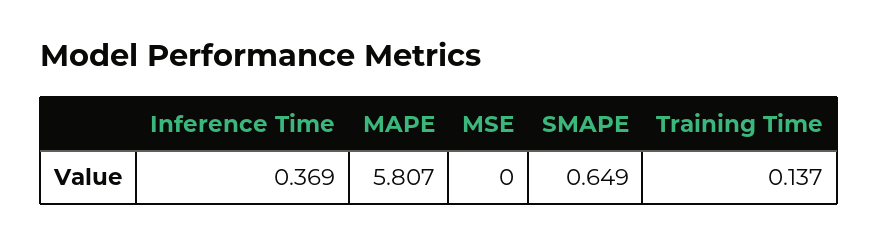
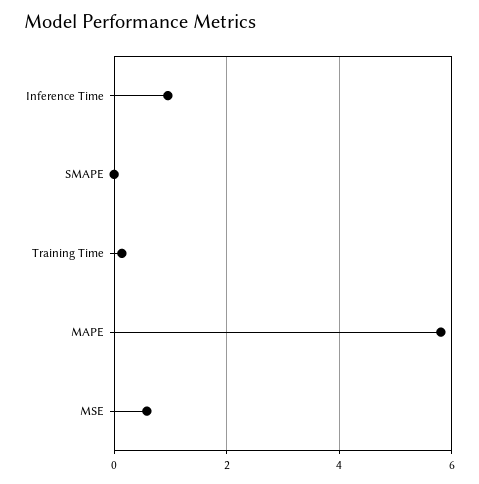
  {
-   "Inference Time": 0.369,
+   "Inference Time": 1,
    "MAPE": 5.807,
-   "MSE": 0,
+   "MSE": 0.6,
-   "SMAPE": 0.649,
+   "SMAPE": 0,
    "Training Time": 0.137
  }

